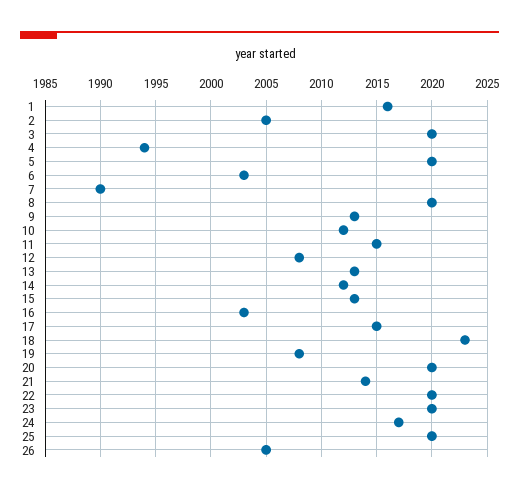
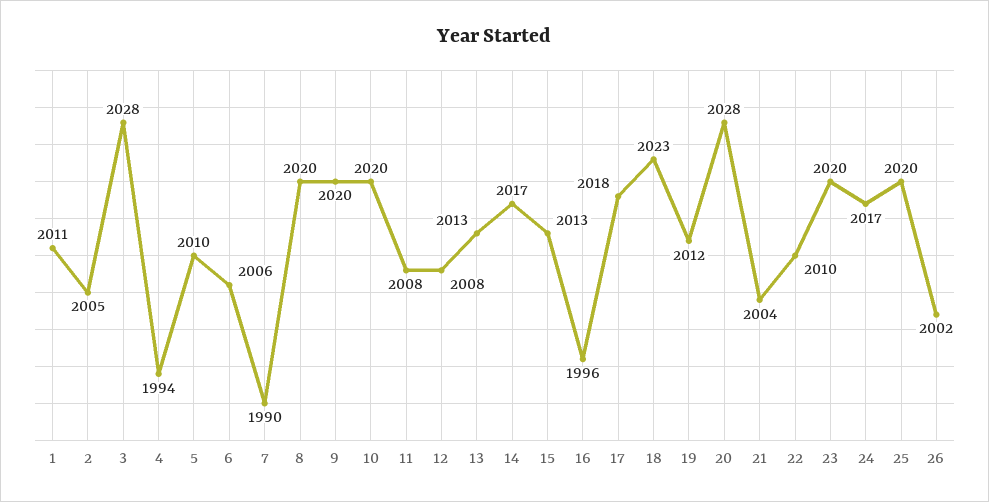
  {
-   "1": 2016,
+   "1": 2011,
    "2": 2005,
-   "3": 2020,
+   "3": 2028,
    "4": 1994,
-   "5": 2020,
+   "5": 2010,
-   "6": 2003,
+   "6": 2006,
    "7": 1990,
    "8": 2020,
-   "9": 2013,
+   "9": 2020,
-   "10": 2012,
+   "10": 2020,
-   "11": 2015,
+   "11": 2008,
    "12": 2008,
    "13": 2013,
-   "14": 2012,
+   "14": 2017,
    "15": 2013,
-   "16": 2003,
+   "16": 1996,
-   "17": 2015,
+   "17": 2018,
    "18": 2023,
-   "19": 2008,
+   "19": 2012,
-   "20": 2020,
+   "20": 2028,
-   "21": 2014,
+   "21": 2004,
-   "22": 2020,
+   "22": 2010,
    "23": 2020,
    "24": 2017,
    "25": 2020,
-   "26": 2005
+   "26": 2002
  }

